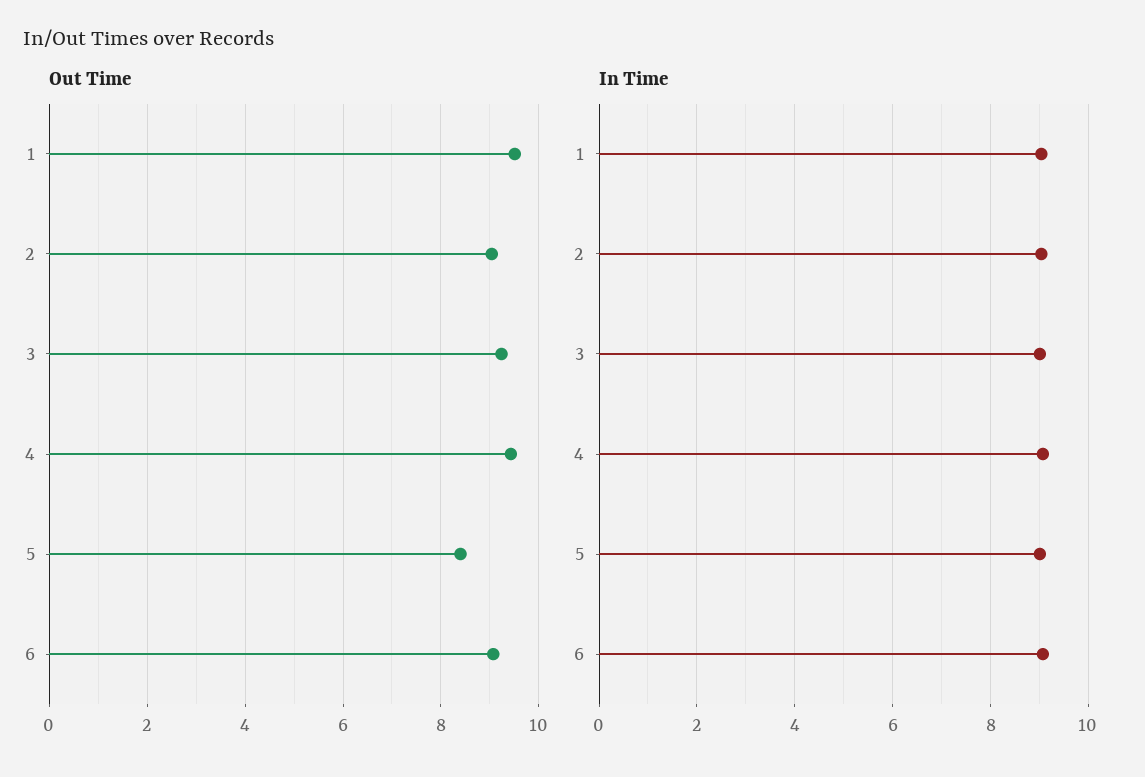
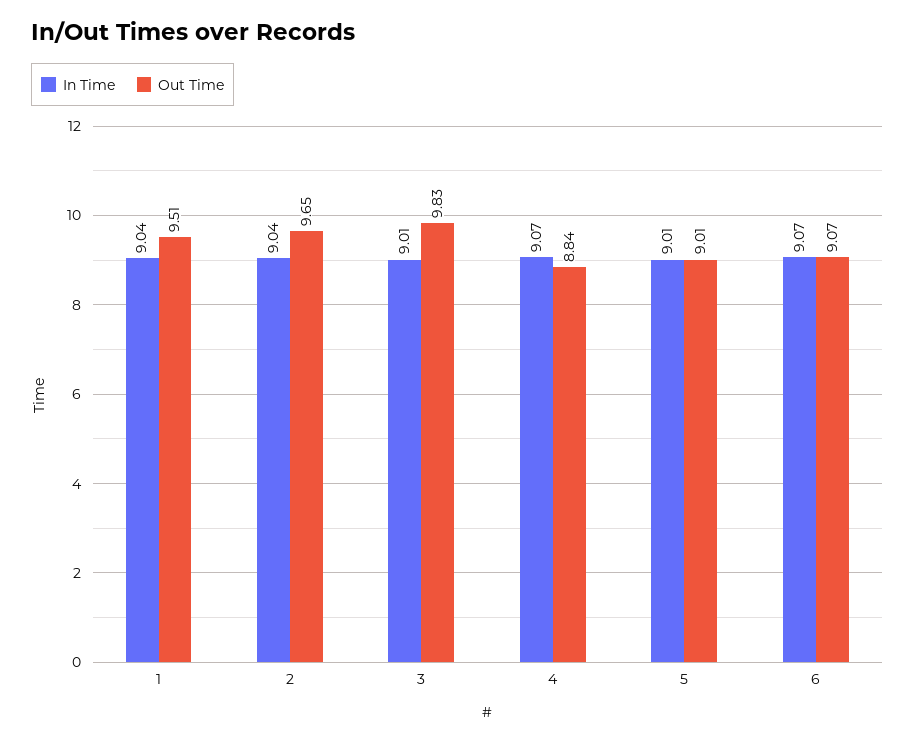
  {
    "Out Time": {
      "1": 9.51,
-     "2": 9,
+     "2": 9.65,
-     "3": 9.2,
+     "3": 9.83,
-     "4": 9.4,
+     "4": 8.84,
-     "5": 8.4,
+     "5": 9.01,
      "6": 9.07
    },
    "In Time": {
      "1": 9.04,
      "2": 9.04,
      "3": 9.01,
      "4": 9.07,
      "5": 9.01,
      "6": 9.07
    }
  }

